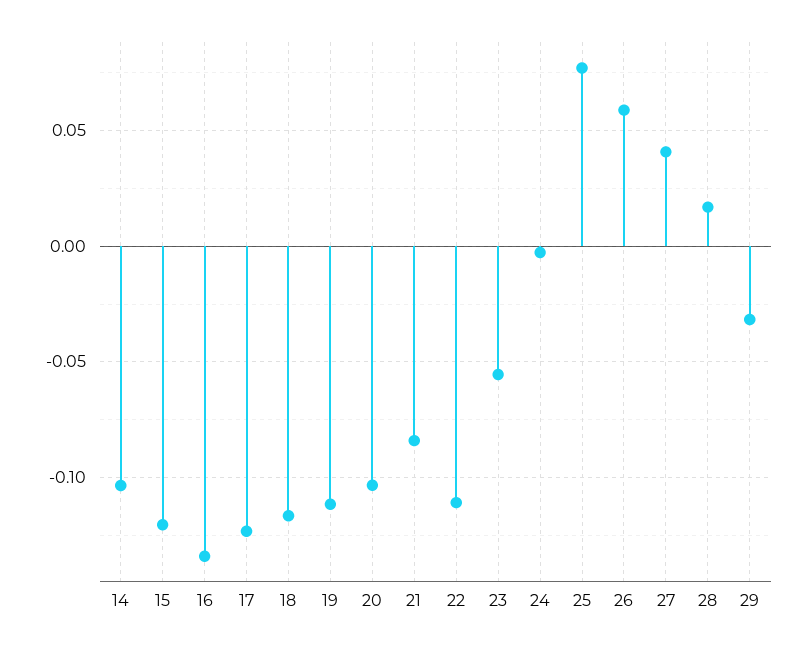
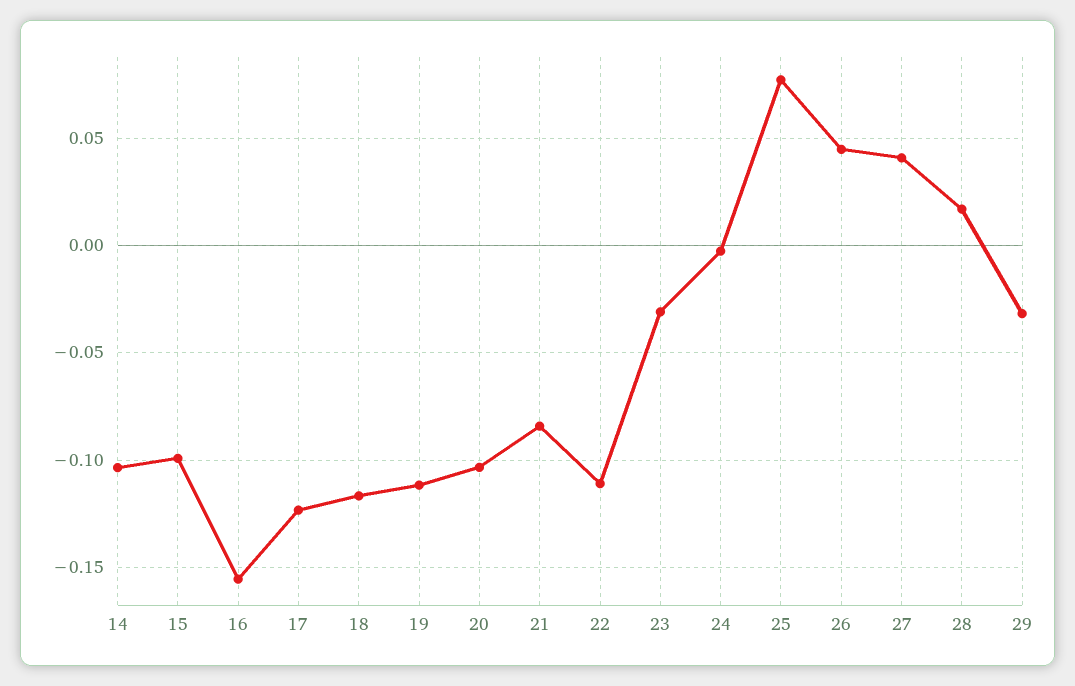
  {
    "14": -0.105,
-   "15": -0.12,
+   "15": -0.1,
-   "16": -0.135,
+   "16": -0.155,
    "17": -0.125,
    "18": -0.115,
    "19": -0.11,
    "20": -0.105,
    "21": -0.085,
    "22": -0.11,
-   "23": -0.055,
+   "23": -0.03,
    "24": -0.005,
    "25": 0.075,
-   "26": 0.06,
+   "26": 0.045,
    "27": 0.04,
    "28": 0.015,
    "29": -0.03
  }

